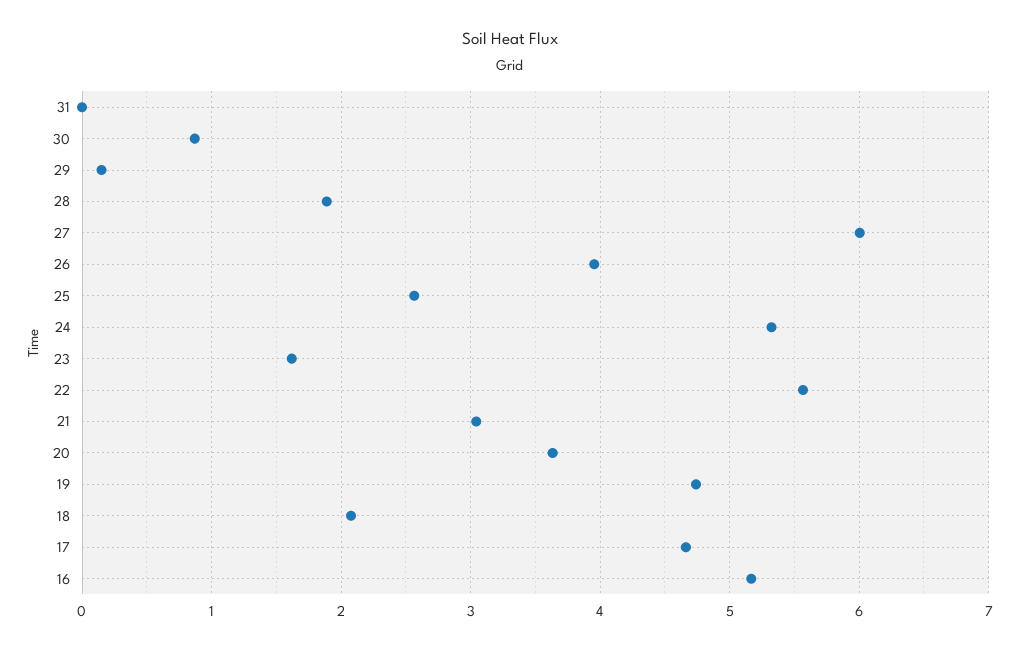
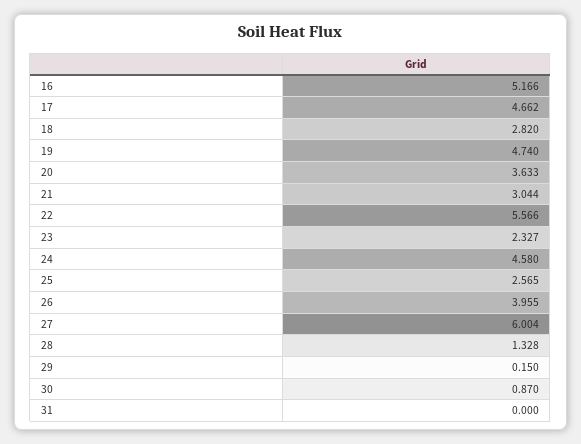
  {
    "31": 0,
    "30": 0.87,
    "29": 0.15,
-   "28": 1.9,
+   "28": 1.328,
    "27": 6.004,
    "26": 3.955,
    "25": 2.565,
-   "24": 5.3,
+   "24": 4.58,
-   "23": 1.6,
+   "23": 2.327,
    "22": 5.566,
    "21": 3.044,
    "20": 3.633,
    "19": 4.74,
-   "18": 2.1,
+   "18": 2.82,
    "17": 4.662,
    "16": 5.166
  }

